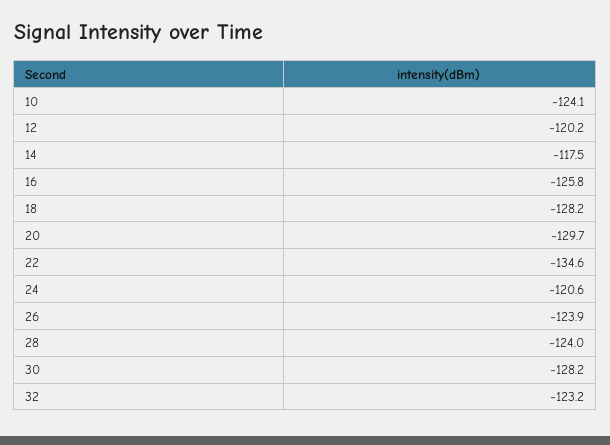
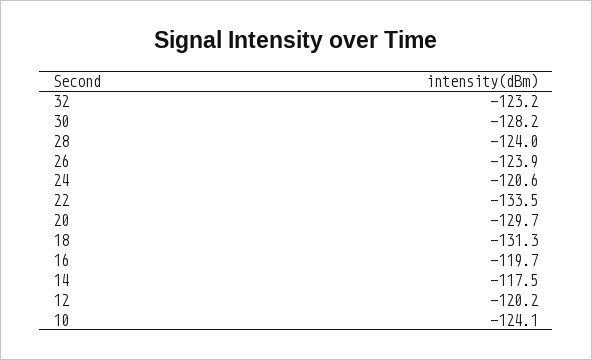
  {
    "10": -124.1,
    "12": -120.2,
    "14": -117.5,
-   "16": -125.8,
+   "16": -119.7,
-   "18": -128.2,
+   "18": -131.3,
    "20": -129.7,
-   "22": -134.6,
+   "22": -133.5,
    "24": -120.6,
    "26": -123.9,
    "28": -124,
    "30": -128.2,
    "32": -123.2
  }

